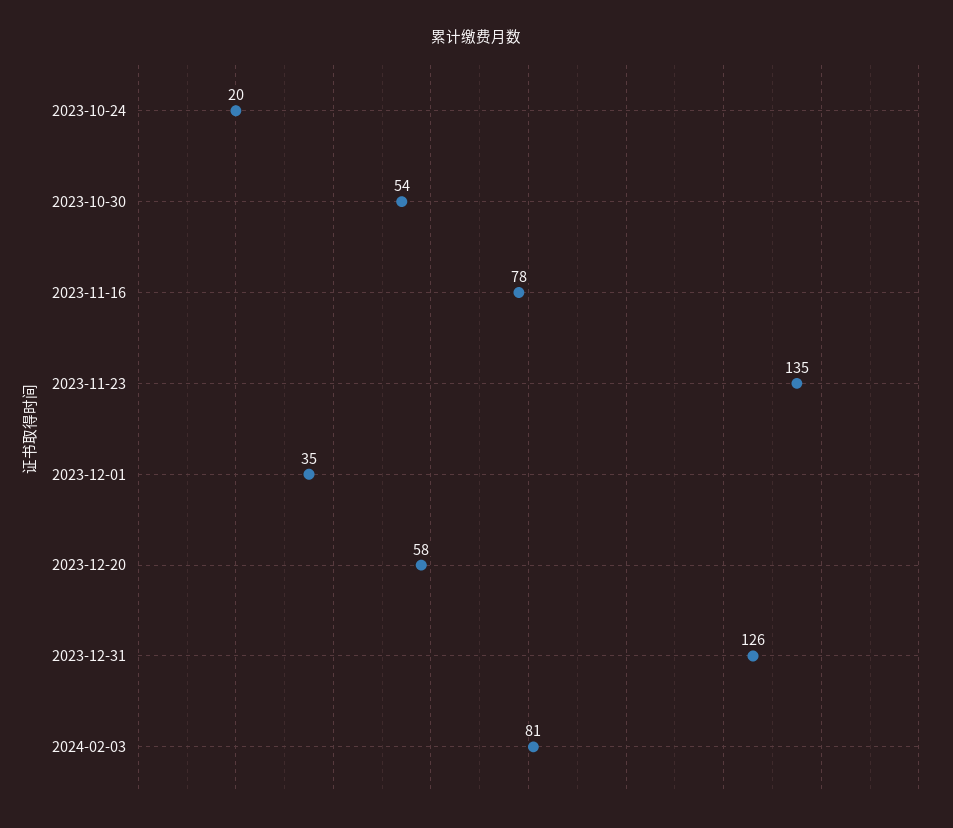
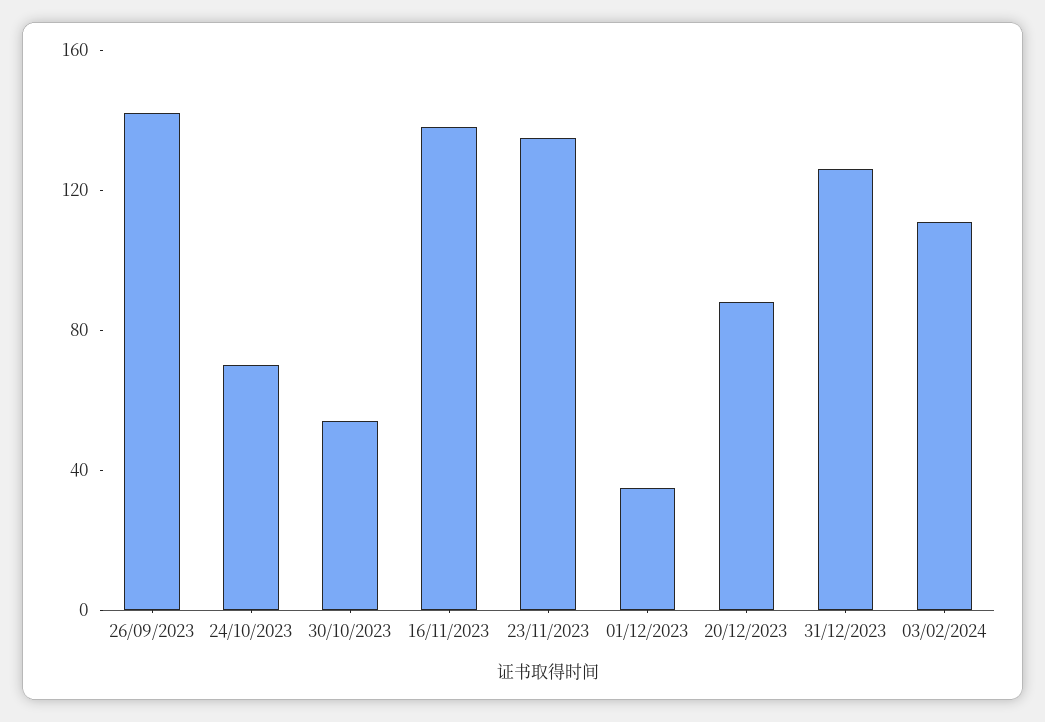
  {
-   "2023-10-24": 20,
+   "2023-10-24": 70,
    "2023-10-30": 54,
-   "2023-11-16": 78,
+   "2023-11-16": 140,
    "2023-11-23": 135,
    "2023-12-01": 35,
-   "2023-12-20": 58,
+   "2023-12-20": 90,
    "2023-12-31": 126,
-   "2024-02-03": 81
+   "2024-02-03": 110,
+   "26/09/2023": 140
  }

